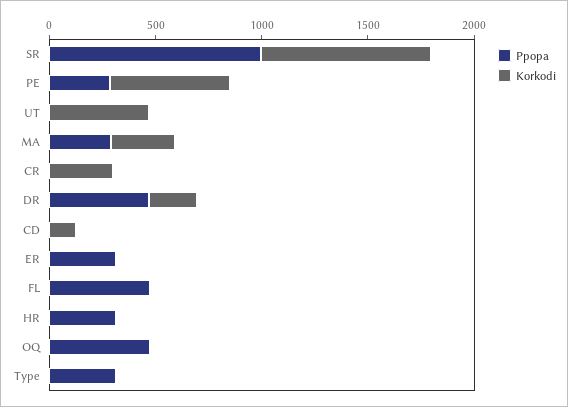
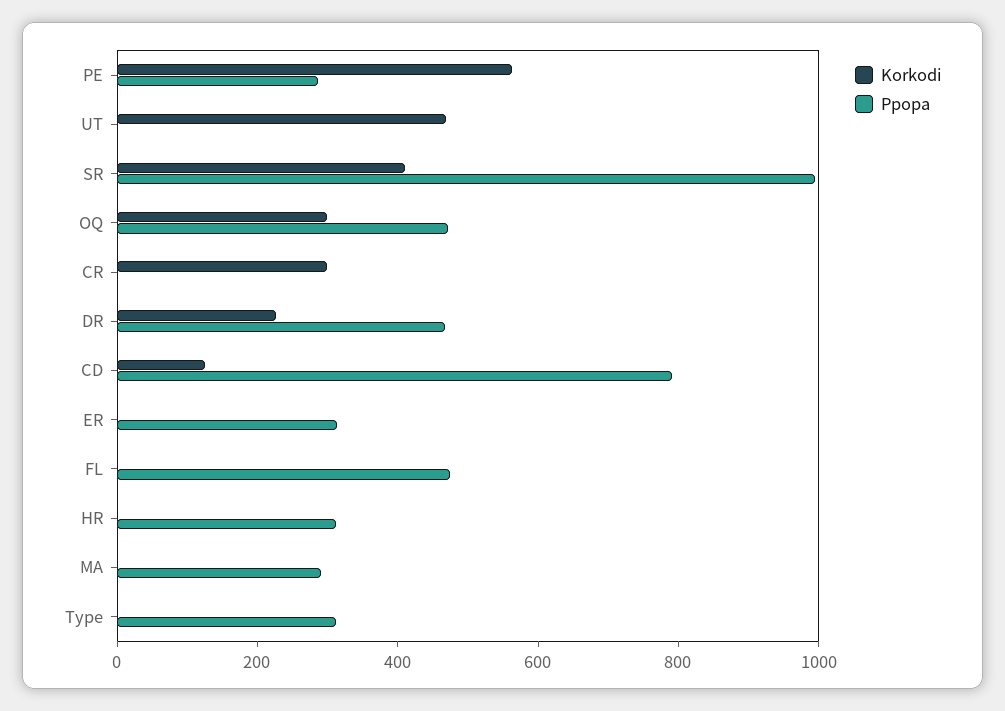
  {
    "Ppopa": {
      "SR": 1000,
      "PE": 300,
      "UT": 0,
      "MA": 300,
      "CR": 0,
      "DR": 450,
-     "CD": 0,
+     "CD": 800,
      "ER": 300,
      "FL": 450,
      "HR": 300,
      "OQ": 450,
      "Type": 300
    },
    "Korkodi": {
-     "SR": 800,
+     "SR": 400,
      "PE": 550,
      "UT": 450,
-     "MA": 300,
+     "MA": 0,
      "CR": 300,
      "DR": 250,
      "CD": 150,
      "ER": 0,
      "FL": 0,
      "HR": 0,
-     "OQ": 0,
+     "OQ": 300,
      "Type": 0
    }
  }

